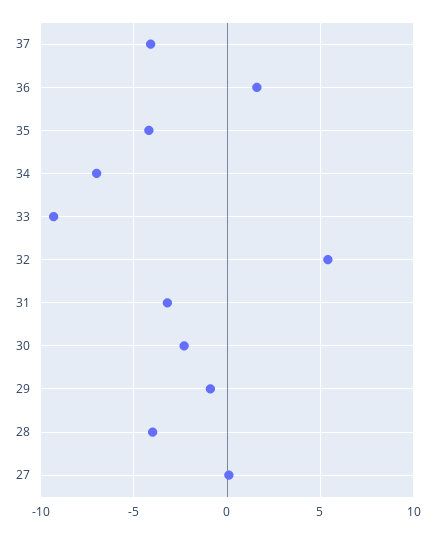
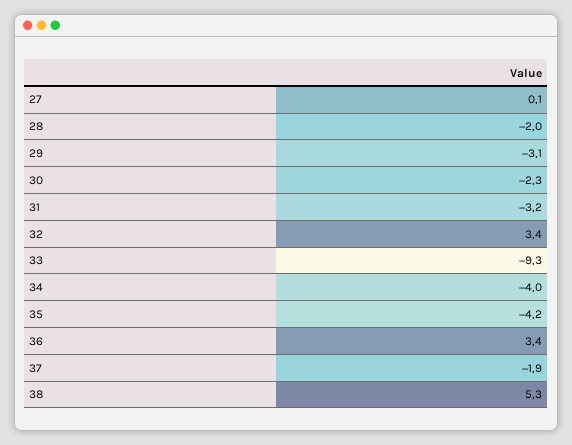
  {
-   "37": -4,
+   "37": -1.9,
-   "36": 1.5,
+   "36": 3.4,
    "35": -4.2,
-   "34": -7,
+   "34": -4,
    "33": -9.3,
-   "32": 5.5,
+   "32": 3.4,
    "31": -3.2,
    "30": -2.3,
-   "29": -1,
+   "29": -3.1,
-   "28": -4,
+   "28": -2,
-   "27": 0.1
+   "27": 0.1,
+   "38": 5.3
  }

